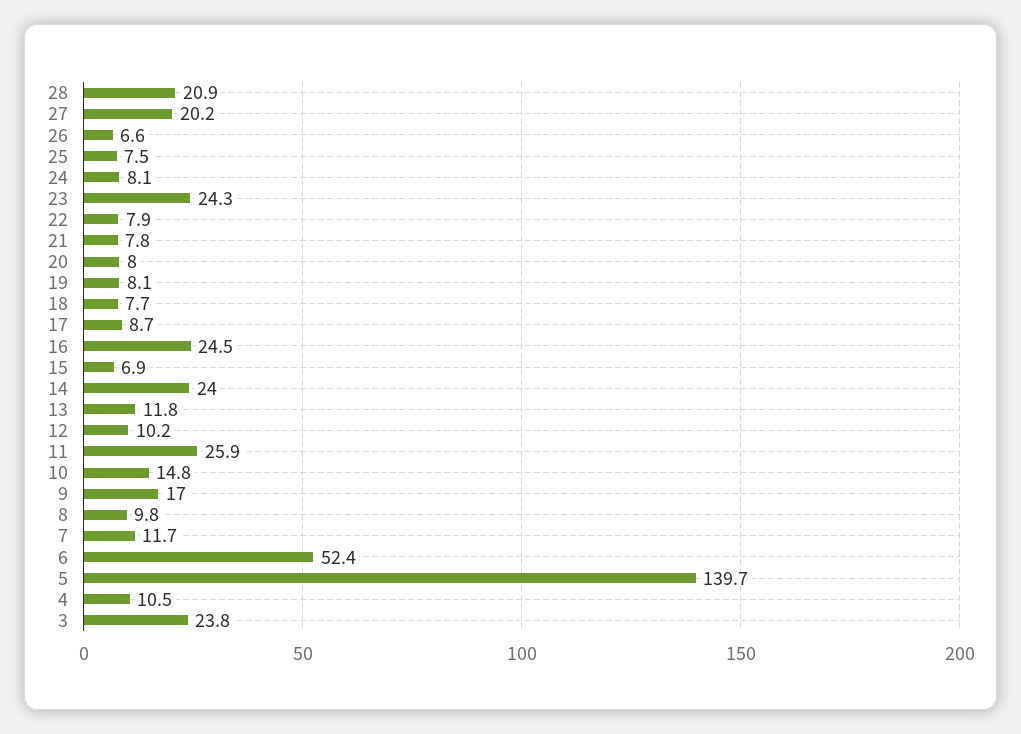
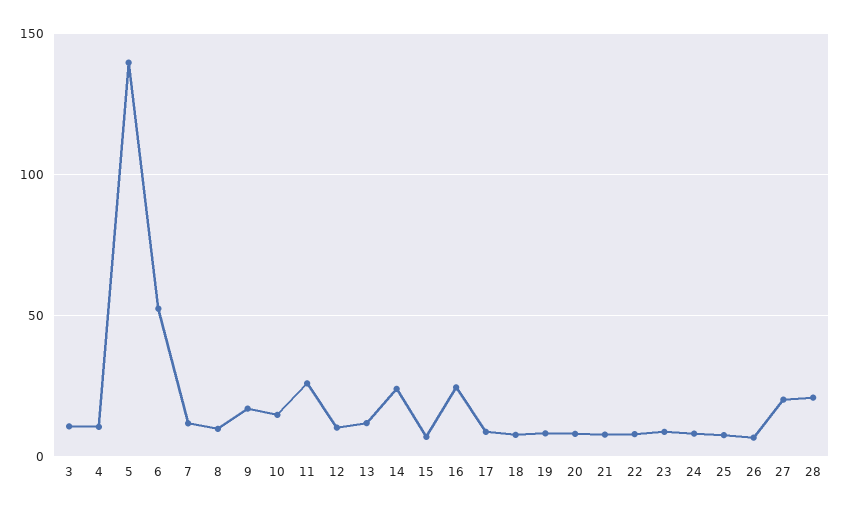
  {
    "28": 20.9,
    "27": 20.2,
    "26": 6.6,
    "25": 7.5,
    "24": 8.1,
-   "23": 24.3,
+   "23": 10,
    "22": 7.9,
    "21": 7.8,
    "20": 8,
    "19": 8.1,
    "18": 7.7,
    "17": 8.7,
    "16": 24.5,
    "15": 6.9,
    "14": 24,
    "13": 11.8,
    "12": 10.2,
    "11": 25.9,
    "10": 14.8,
    "9": 17,
    "8": 9.8,
    "7": 11.7,
    "6": 52.4,
    "5": 139.7,
    "4": 10.5,
-   "3": 23.8
+   "3": 10
  }

